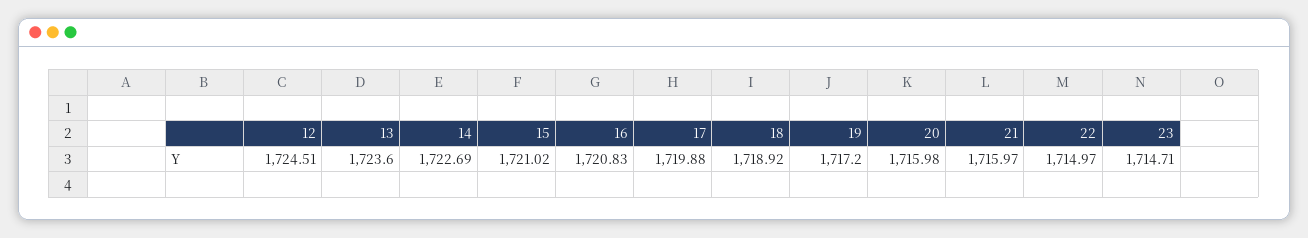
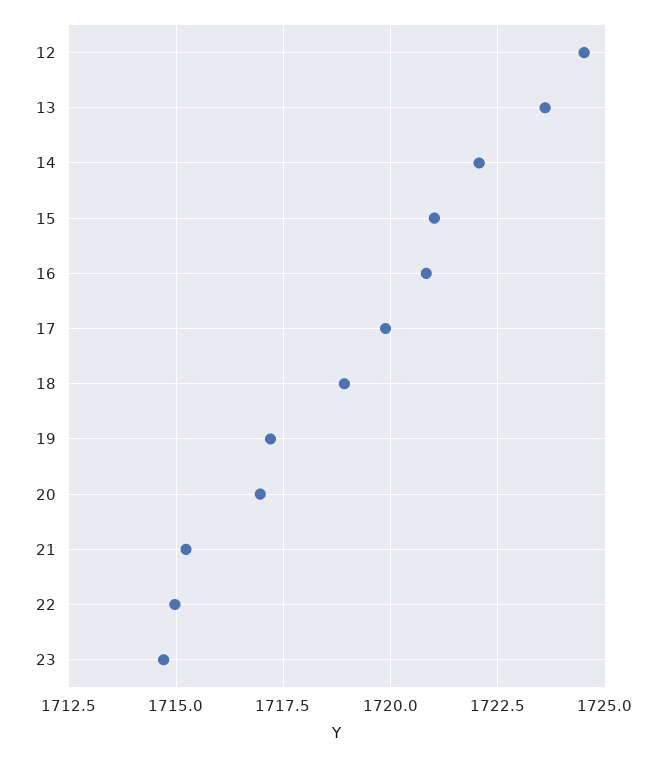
  {
    "12": 1724.51,
    "13": 1723.6,
-   "14": 1722.69,
+   "14": 1722,
    "15": 1721.02,
    "16": 1720.83,
    "17": 1719.88,
    "18": 1718.92,
    "19": 1717.2,
-   "20": 1715.98,
+   "20": 1717,
-   "21": 1715.97,
+   "21": 1715.25,
    "22": 1714.97,
    "23": 1714.71
  }

